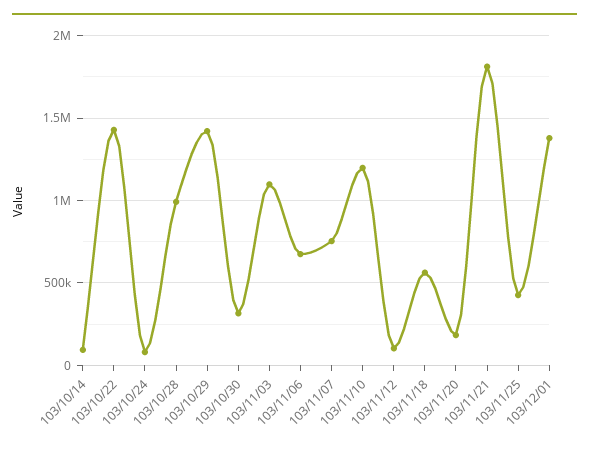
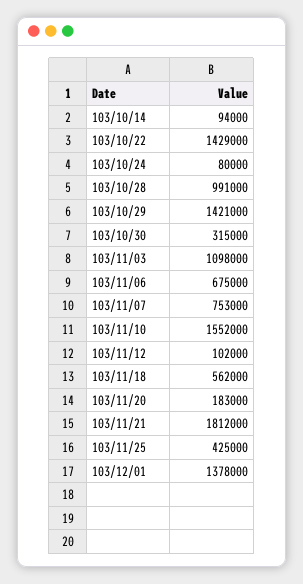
  {
    "103/10/14": 94000,
    "103/10/22": 1429000,
    "103/10/24": 80000,
    "103/10/28": 991000,
    "103/10/29": 1421000,
    "103/10/30": 315000,
    "103/11/03": 1098000,
    "103/11/06": 675000,
    "103/11/07": 753000,
-   "103/11/10": 1200000,
+   "103/11/10": 1552000,
    "103/11/12": 102000,
    "103/11/18": 562000,
    "103/11/20": 183000,
    "103/11/21": 1812000,
    "103/11/25": 425000,
    "103/12/01": 1378000
  }

